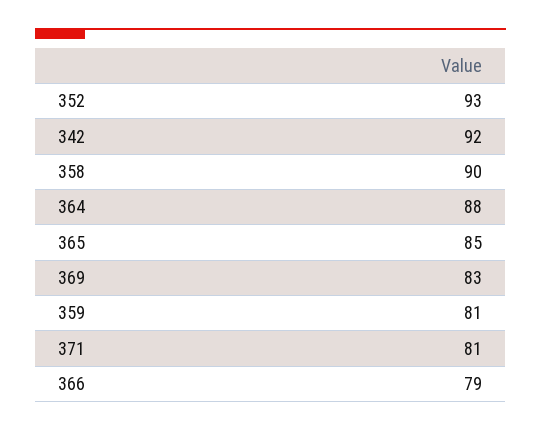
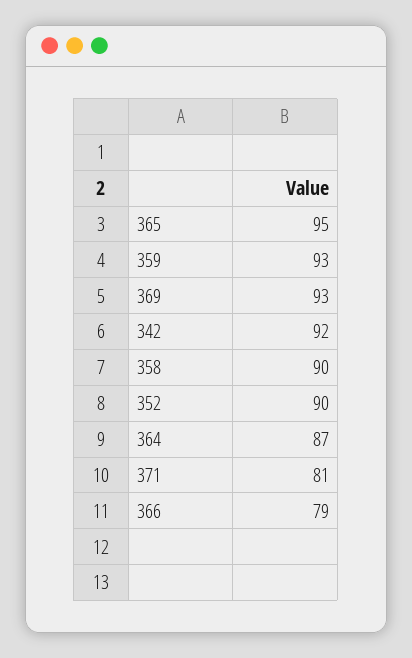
  {
-   "352": 93,
+   "352": 90,
    "342": 92,
    "358": 90,
-   "364": 88,
+   "364": 87,
-   "365": 85,
+   "365": 95,
-   "369": 83,
+   "369": 93,
-   "359": 81,
+   "359": 93,
    "371": 81,
    "366": 79
  }

